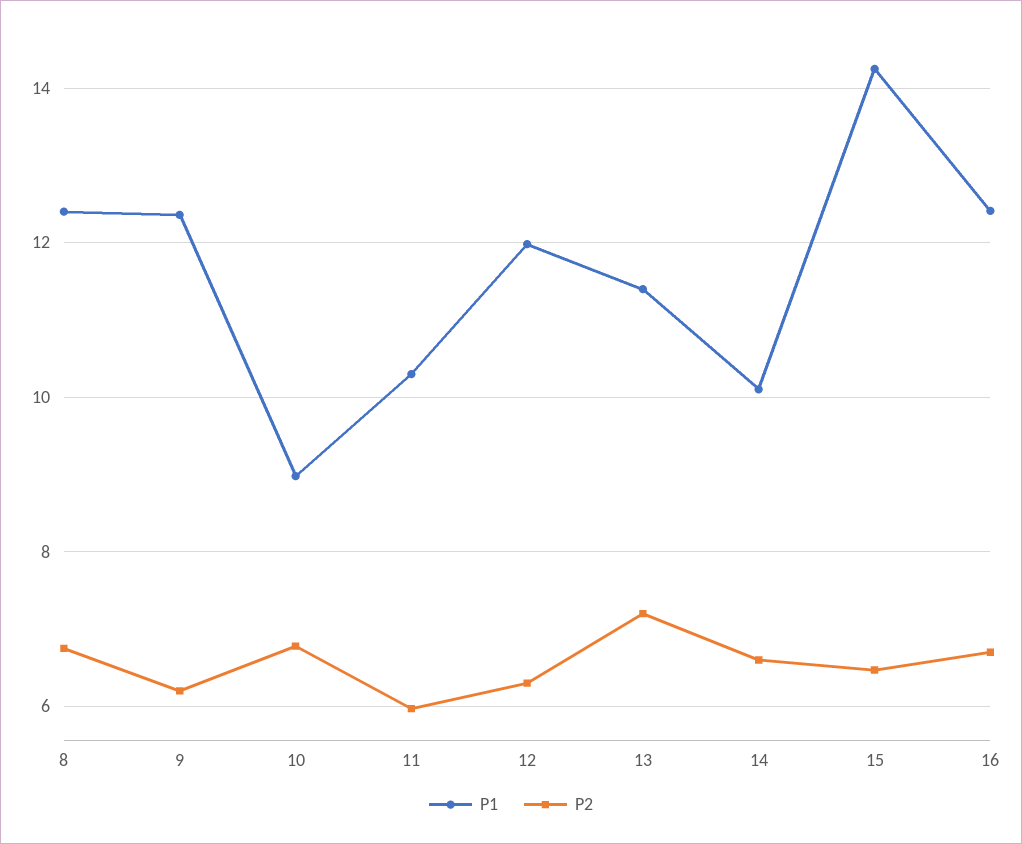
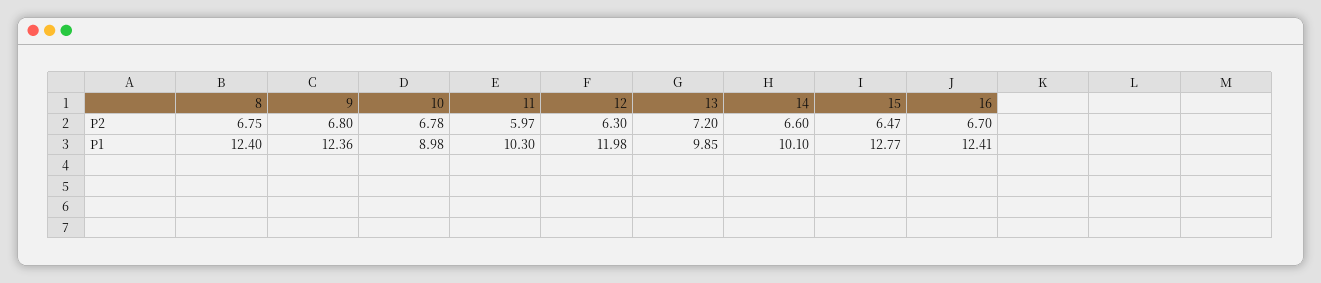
  {
    "P1": {
      "8": 12.4,
      "9": 12.36,
      "10": 8.98,
      "11": 10.3,
      "12": 11.98,
-     "13": 11.4,
+     "13": 9.85,
      "14": 10.1,
-     "15": 14.2,
+     "15": 12.77,
      "16": 12.41
    },
    "P2": {
      "8": 6.75,
-     "9": 6.2,
+     "9": 6.8,
      "10": 6.78,
      "11": 5.97,
      "12": 6.3,
      "13": 7.2,
      "14": 6.6,
      "15": 6.47,
      "16": 6.7
    }
  }

